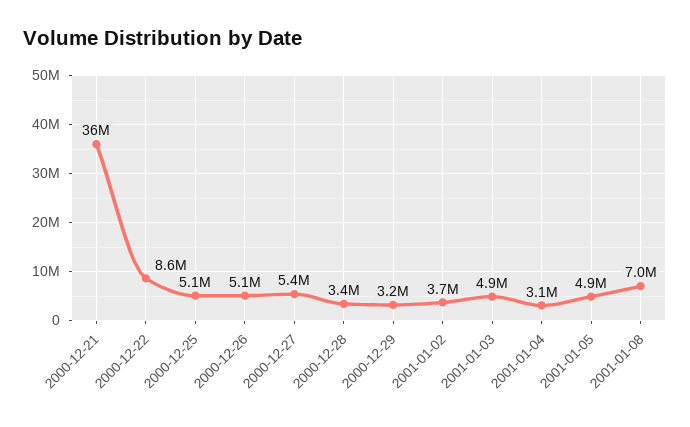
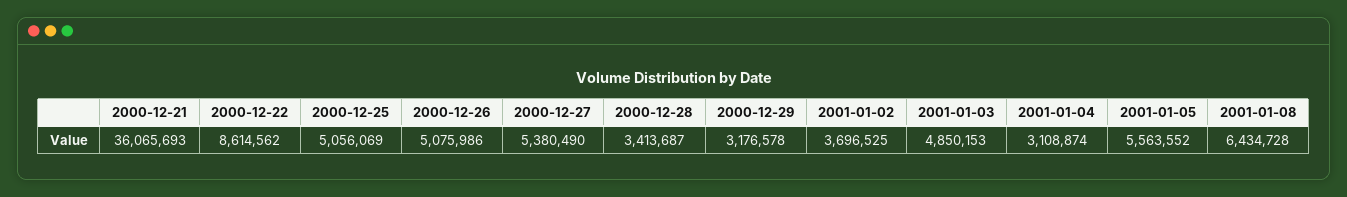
  {
    "2000-12-21": 36065693,
    "2000-12-22": 8614562,
    "2000-12-25": 5056069,
    "2000-12-26": 5075986,
    "2000-12-27": 5380490,
    "2000-12-28": 3413687,
    "2000-12-29": 3176578,
    "2001-01-02": 3696525,
    "2001-01-03": 4850153,
    "2001-01-04": 3108874,
-   "2001-01-05": 4900000,
+   "2001-01-05": 5563552,
-   "2001-01-08": 7000000
+   "2001-01-08": 6434728
  }

